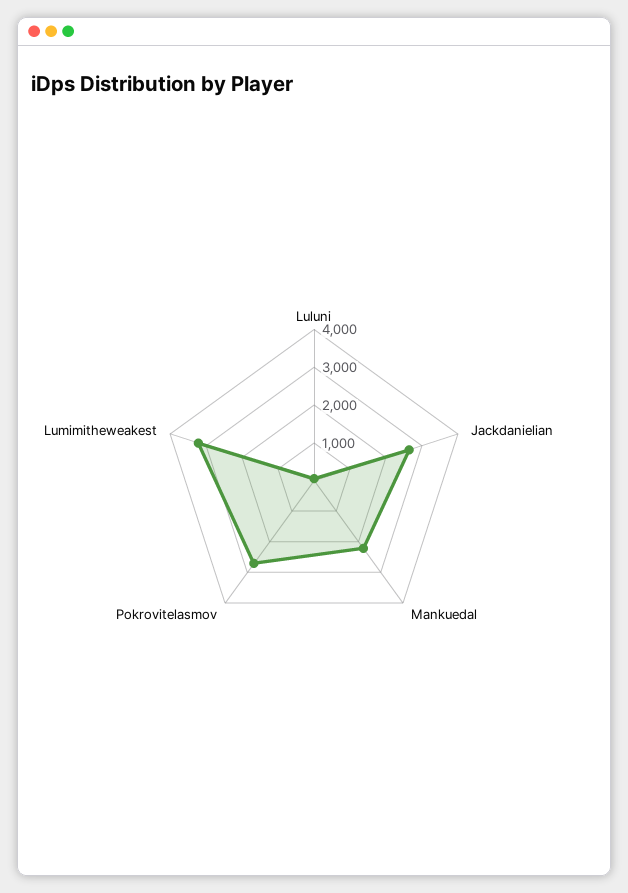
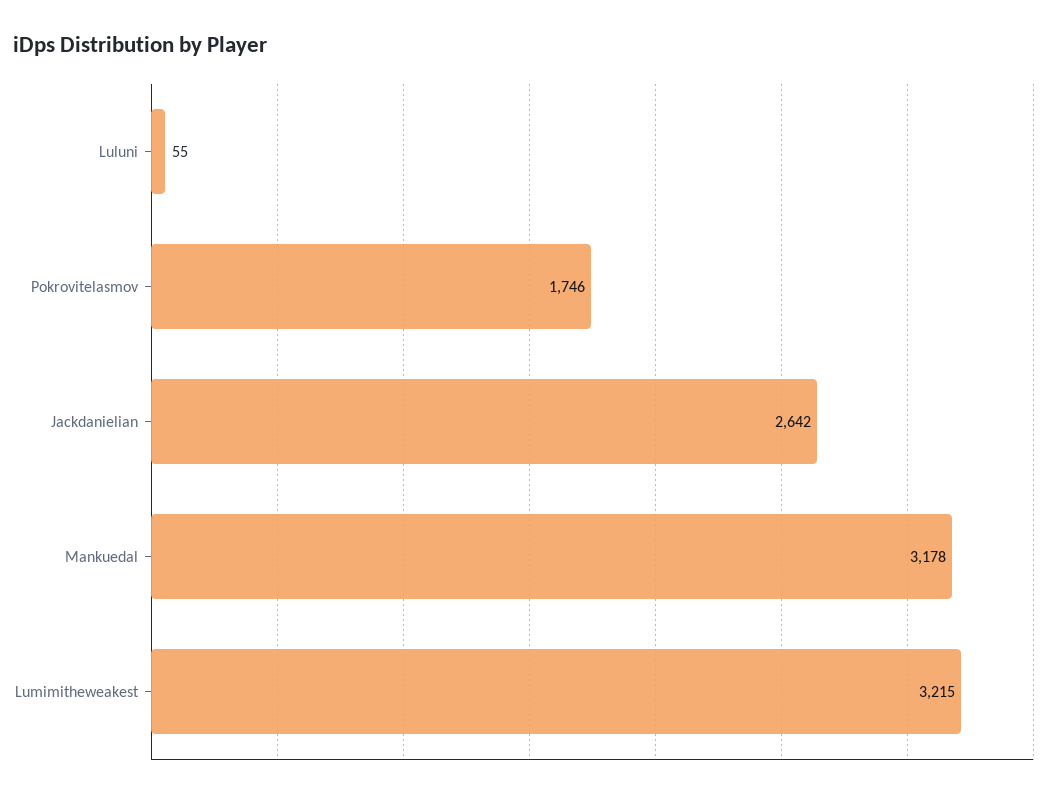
  {
    "Luluni": 55,
    "Jackdanielian": 2642,
-   "Mankuedal": 2250,
+   "Mankuedal": 3178,
-   "Pokrovitelasmov": 2750,
+   "Pokrovitelasmov": 1746,
    "Lumimitheweakest": 3215
  }

